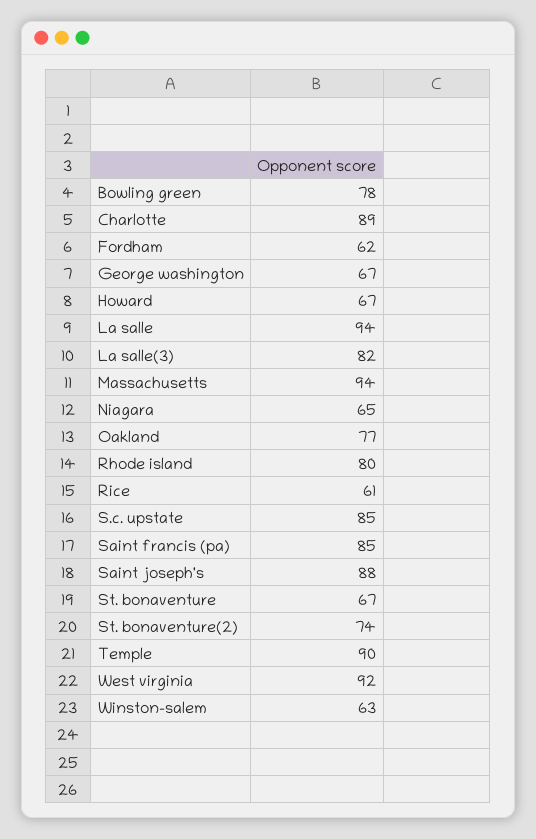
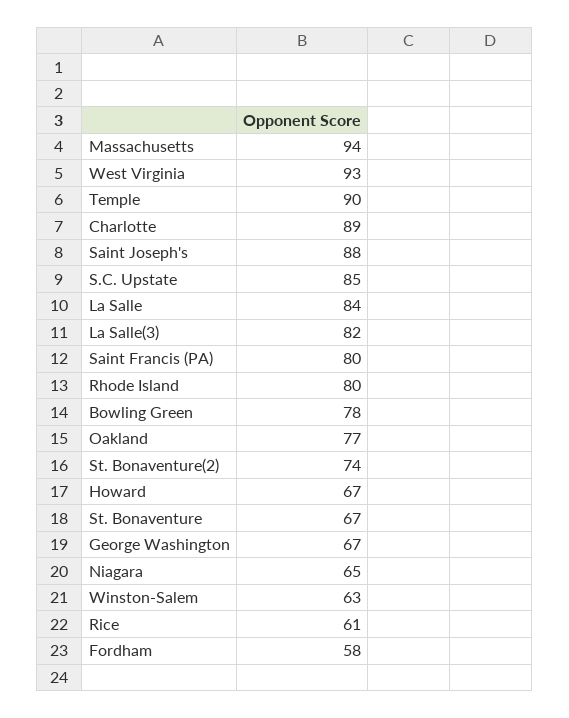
  {
    "Bowling green": 78,
    "Charlotte": 89,
-   "Fordham": 62,
+   "Fordham": 58,
    "George washington": 67,
    "Howard": 67,
-   "La salle": 94,
+   "La salle": 84,
    "La salle(3)": 82,
    "Massachusetts": 94,
    "Niagara": 65,
    "Oakland": 77,
    "Rhode island": 80,
    "Rice": 61,
    "S.c. upstate": 85,
-   "Saint francis (pa)": 85,
+   "Saint francis (pa)": 80,
    "Saint joseph's": 88,
    "St. bonaventure": 67,
    "St. bonaventure(2)": 74,
    "Temple": 90,
-   "West virginia": 92,
+   "West virginia": 93,
    "Winston-salem": 63
  }

